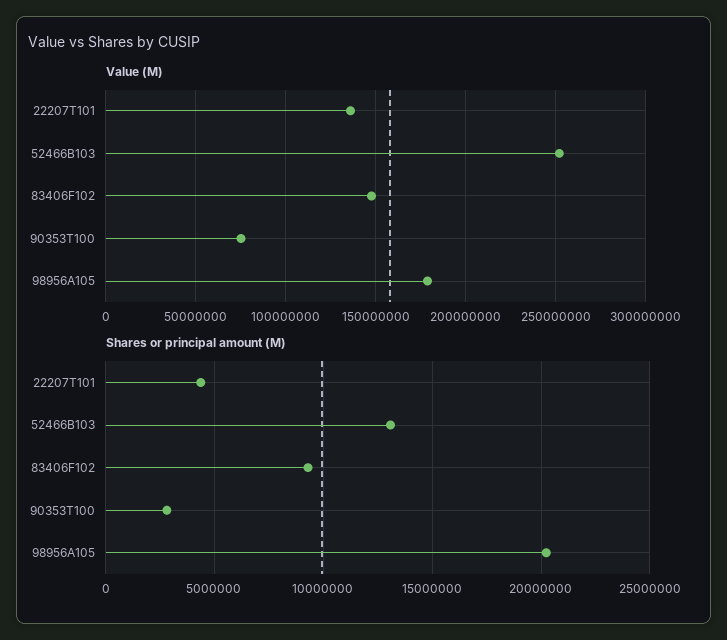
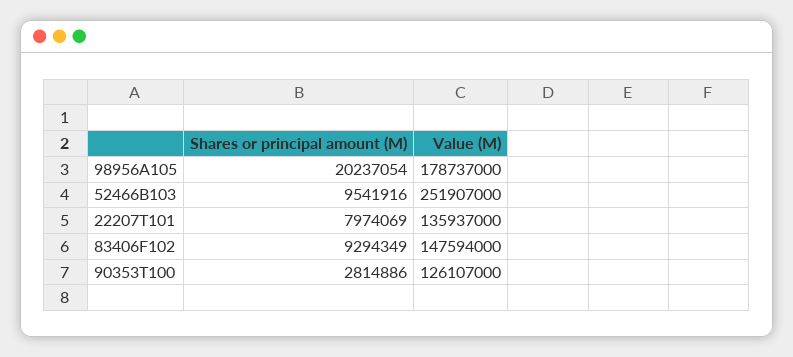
  {
    "Value (M)": {
      "22207T101": 135937000,
      "52466B103": 251907000,
      "83406F102": 147594000,
-     "90353T100": 75000000,
+     "90353T100": 126107000,
      "98956A105": 178737000
    },
    "Shares or principal amount (M)": {
-     "22207T101": 4500000,
+     "22207T101": 7974069,
-     "52466B103": 13000000,
+     "52466B103": 9541916,
      "83406F102": 9294349,
      "90353T100": 2814886,
      "98956A105": 20237054
    }
  }

